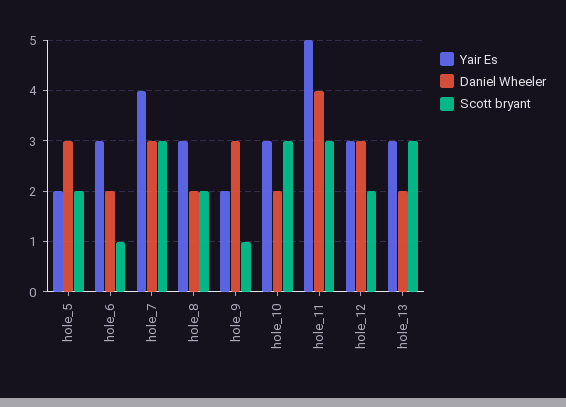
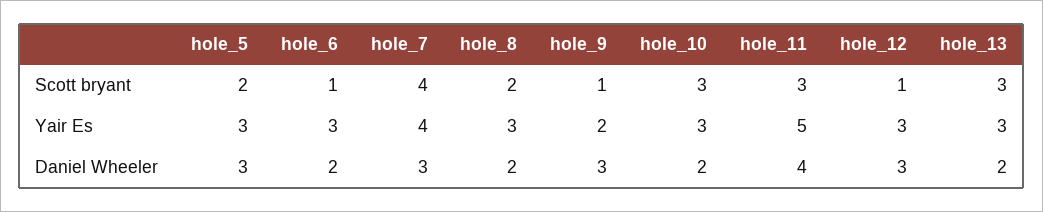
  {
    "Yair Es": {
-     "hole_5": 2,
+     "hole_5": 3,
      "hole_6": 3,
      "hole_7": 4,
      "hole_8": 3,
      "hole_9": 2,
      "hole_10": 3,
      "hole_11": 5,
      "hole_12": 3,
      "hole_13": 3
    },
    "Daniel Wheeler": {
      "hole_5": 3,
      "hole_6": 2,
      "hole_7": 3,
      "hole_8": 2,
      "hole_9": 3,
      "hole_10": 2,
      "hole_11": 4,
      "hole_12": 3,
      "hole_13": 2
    },
    "Scott bryant": {
      "hole_5": 2,
      "hole_6": 1,
-     "hole_7": 3,
+     "hole_7": 4,
      "hole_8": 2,
      "hole_9": 1,
      "hole_10": 3,
      "hole_11": 3,
-     "hole_12": 2,
+     "hole_12": 1,
      "hole_13": 3
    }
  }

